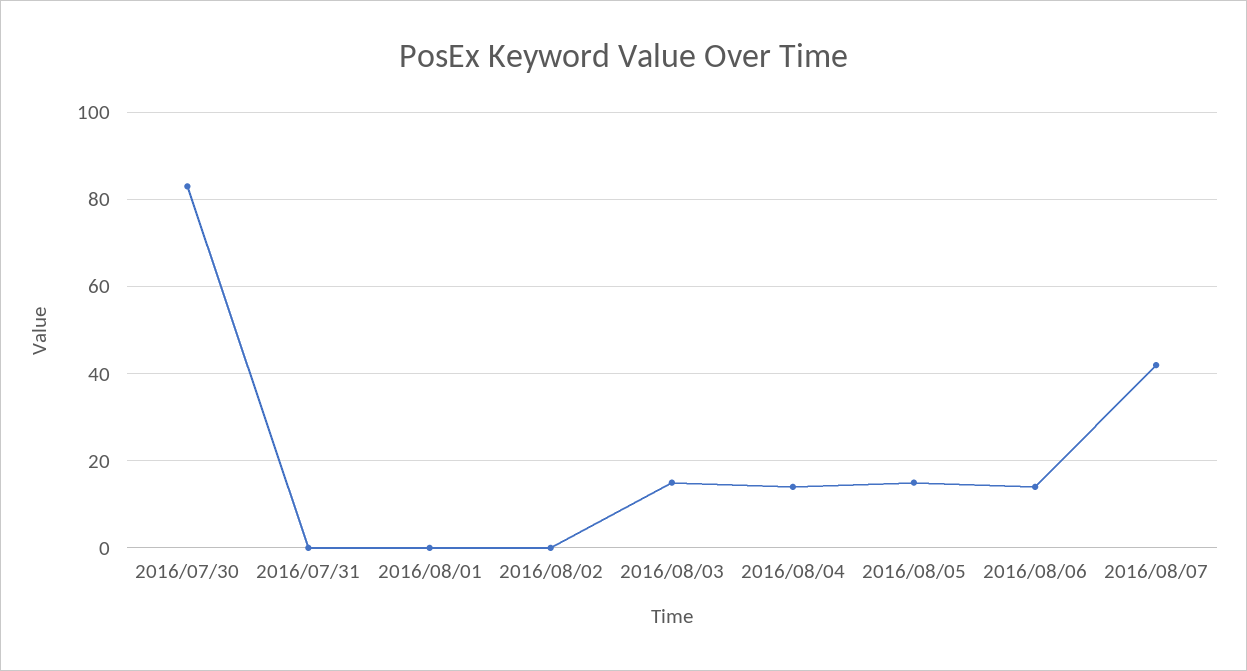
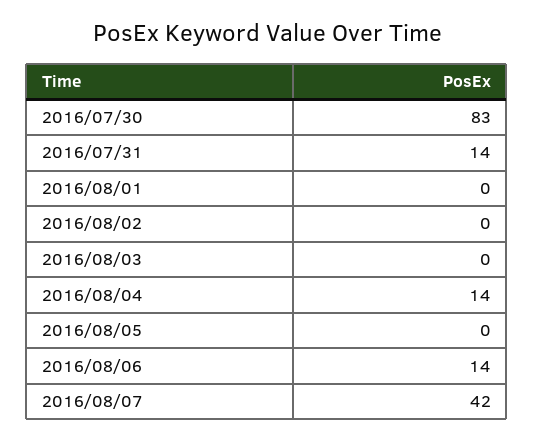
  {
    "2016/07/30": 83,
-   "2016/07/31": 0,
+   "2016/07/31": 14,
    "2016/08/01": 0,
    "2016/08/02": 0,
-   "2016/08/03": 15,
+   "2016/08/03": 0,
    "2016/08/04": 14,
-   "2016/08/05": 15,
+   "2016/08/05": 0,
    "2016/08/06": 14,
    "2016/08/07": 42
  }

